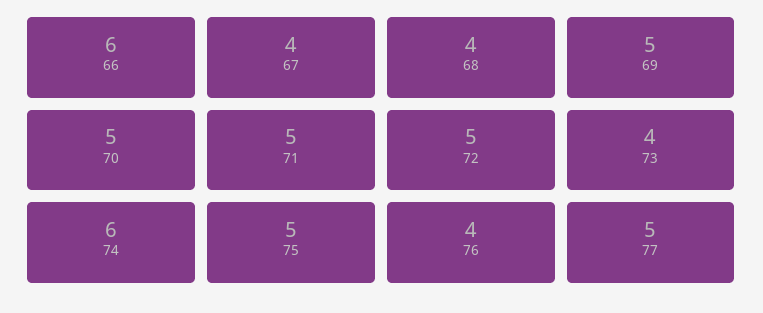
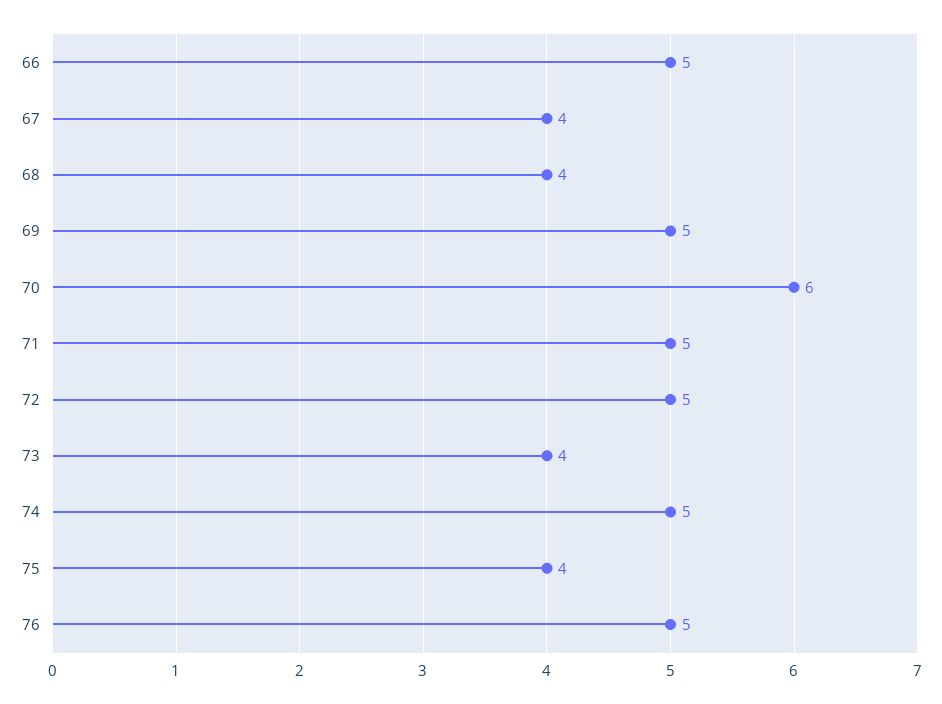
  {
-   "66": 6,
+   "66": 5,
    "67": 4,
    "68": 4,
    "69": 5,
-   "70": 5,
+   "70": 6,
    "71": 5,
    "72": 5,
    "73": 4,
-   "74": 6,
+   "74": 5,
-   "75": 5,
+   "75": 4,
-   "76": 4,
+   "76": 5
-   "77": 5
  }

